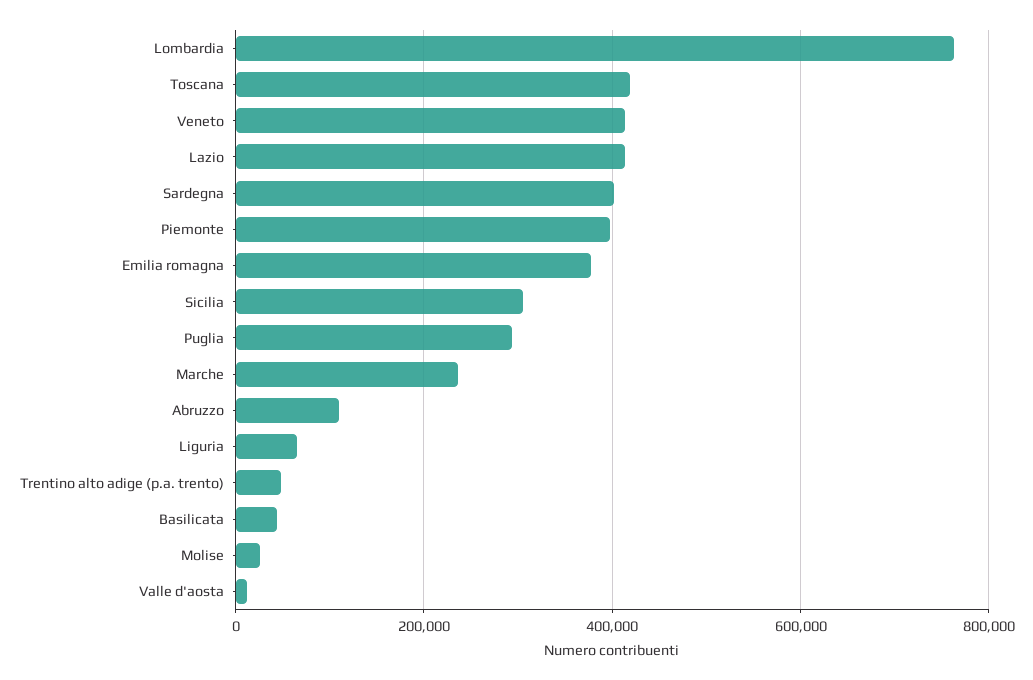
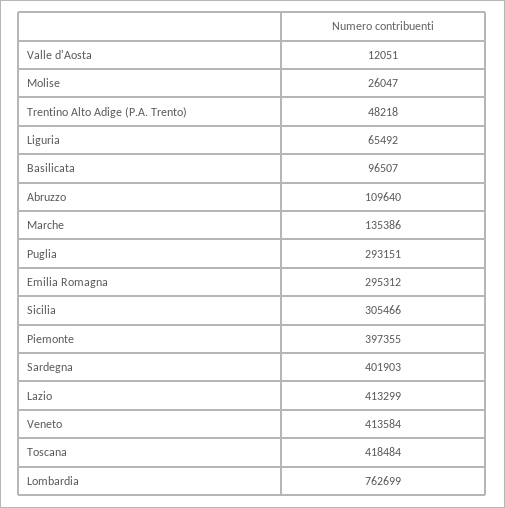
  {
    "Lombardia": 762699,
    "Toscana": 418484,
    "Veneto": 413584,
    "Lazio": 413299,
    "Sardegna": 401903,
    "Piemonte": 397355,
-   "Emilia romagna": 380000,
+   "Emilia romagna": 295312,
    "Sicilia": 305466,
    "Puglia": 293151,
-   "Marche": 240000,
+   "Marche": 135386,
    "Abruzzo": 109640,
    "Liguria": 65492,
    "Trentino alto adige (p.a. trento)": 48218,
-   "Basilicata": 40000,
+   "Basilicata": 96507,
    "Molise": 26047,
    "Valle d'aosta": 12051
  }

